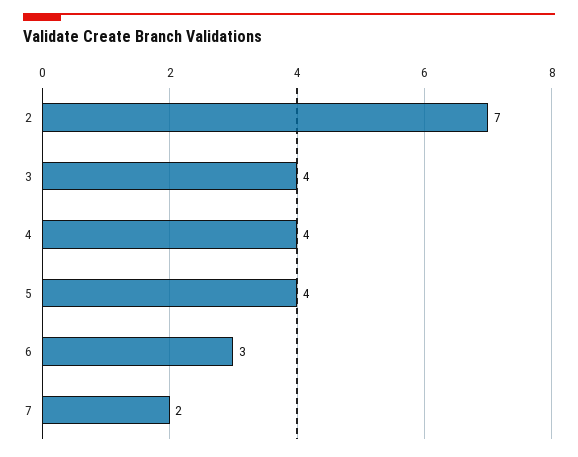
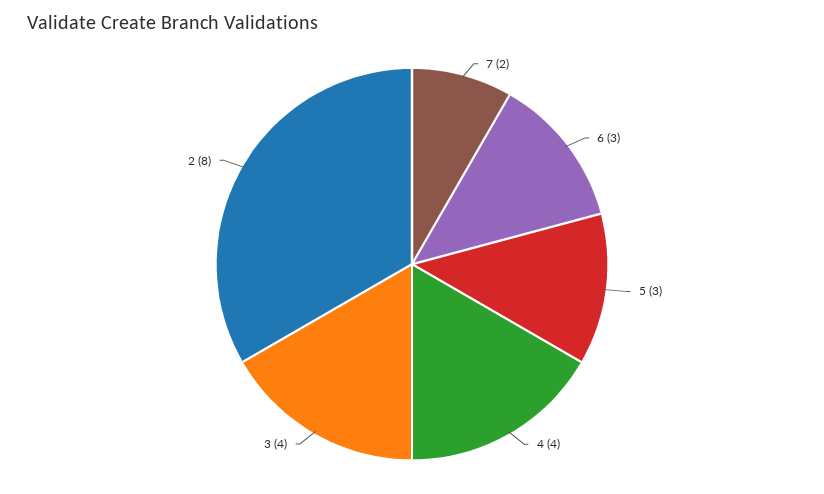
  {
-   "2": 7,
+   "2": 8,
    "3": 4,
    "4": 4,
-   "5": 4,
+   "5": 3,
    "6": 3,
    "7": 2
  }

